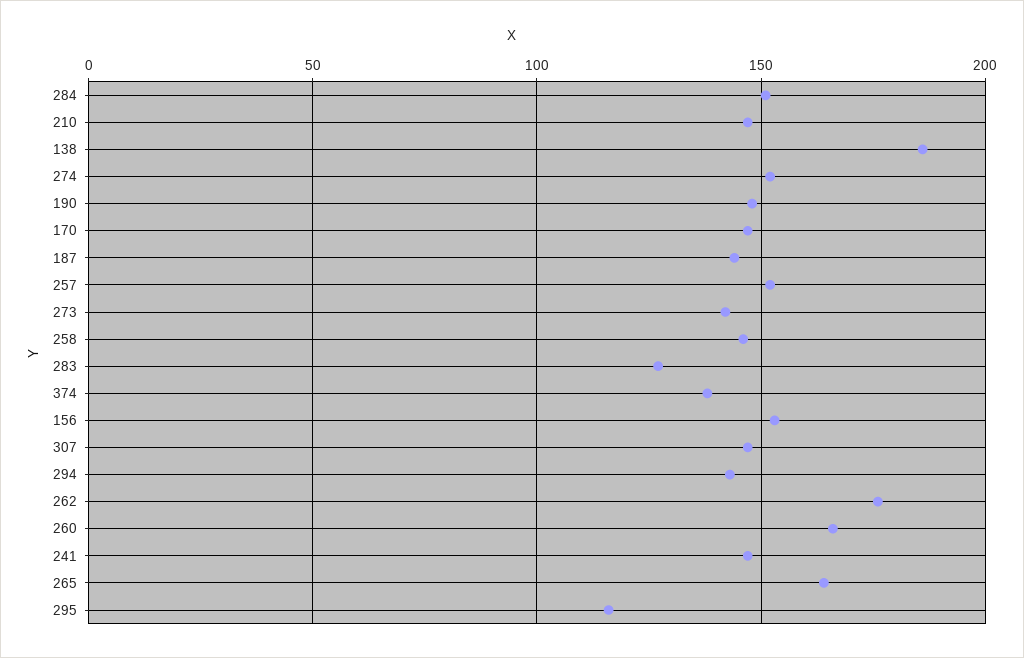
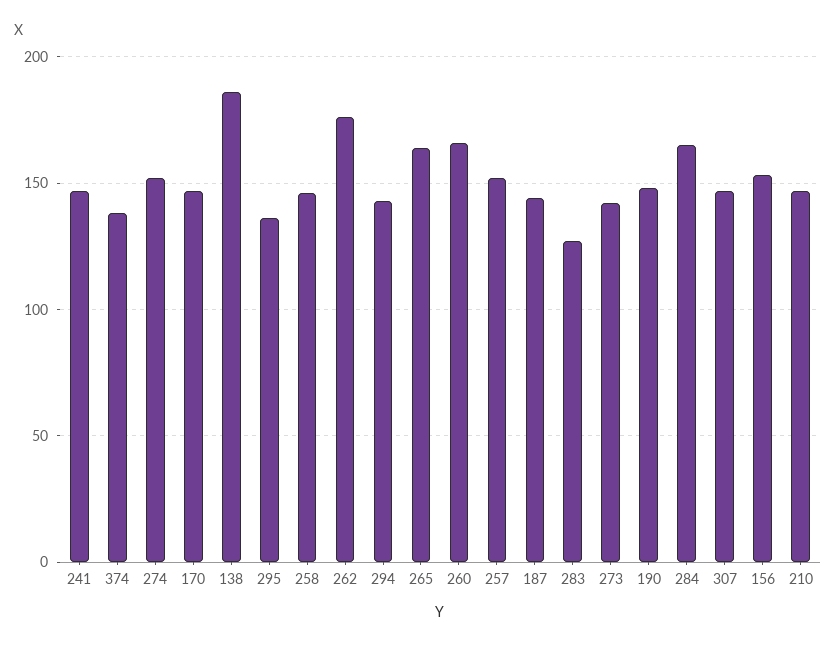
  {
-   "284": 150,
+   "284": 165,
    "210": 145,
    "138": 185,
    "274": 150,
    "190": 150,
    "170": 145,
    "187": 145,
    "257": 150,
    "273": 140,
    "258": 145,
    "283": 125,
    "374": 140,
    "156": 155,
    "307": 145,
    "294": 145,
    "262": 175,
    "260": 165,
    "241": 145,
    "265": 165,
-   "295": 115
+   "295": 135
  }

